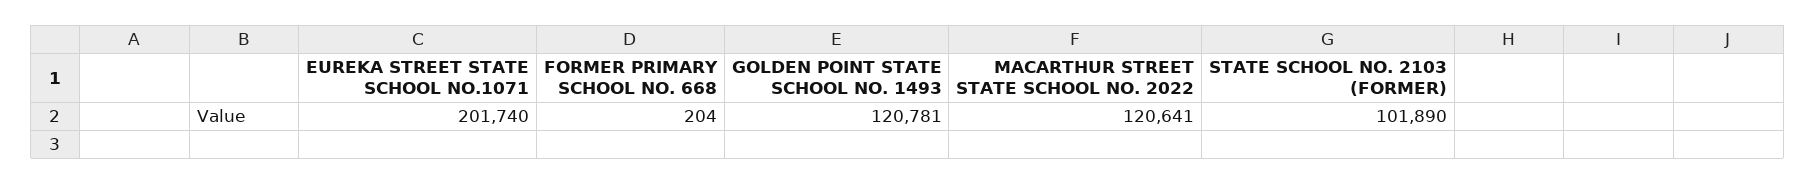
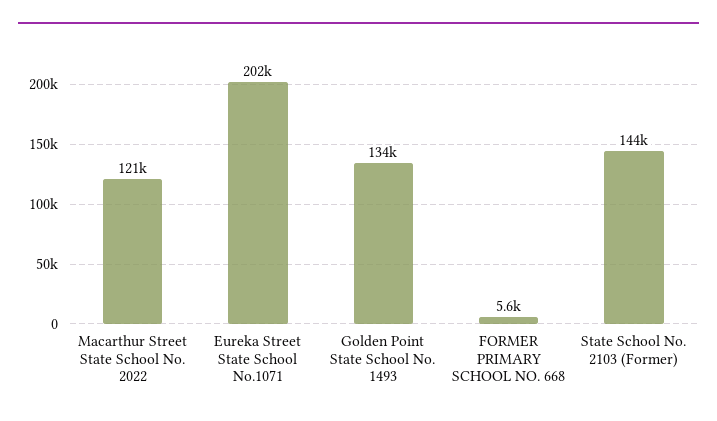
  {
    "EUREKA STREET STATE SCHOOL NO.1071": 201740,
-   "FORMER PRIMARY SCHOOL NO. 668": 204,
+   "FORMER PRIMARY SCHOOL NO. 668": 5600,
-   "GOLDEN POINT STATE SCHOOL NO. 1493": 120781,
+   "GOLDEN POINT STATE SCHOOL NO. 1493": 134000,
    "MACARTHUR STREET STATE SCHOOL NO. 2022": 120641,
-   "STATE SCHOOL NO. 2103 (FORMER)": 101890
+   "STATE SCHOOL NO. 2103 (FORMER)": 144000
  }

